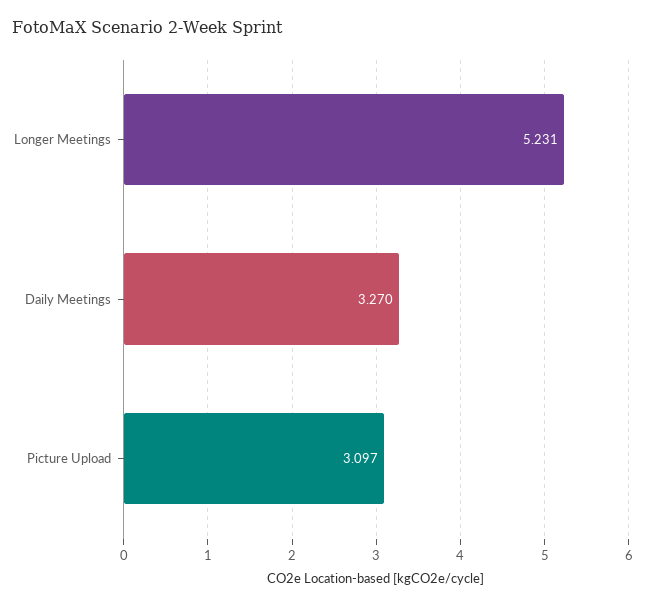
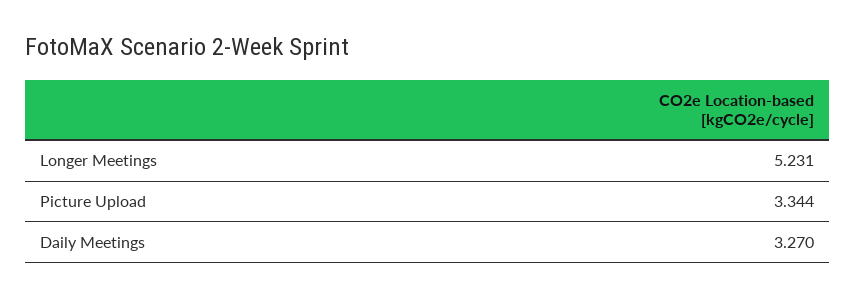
  {
    "Longer Meetings": 5.231,
    "Daily Meetings": 3.27,
-   "Picture Upload": 3.097
+   "Picture Upload": 3.344
  }

